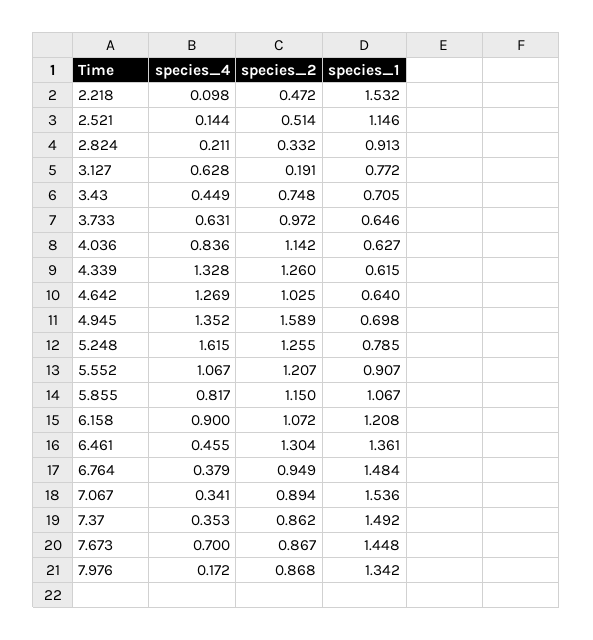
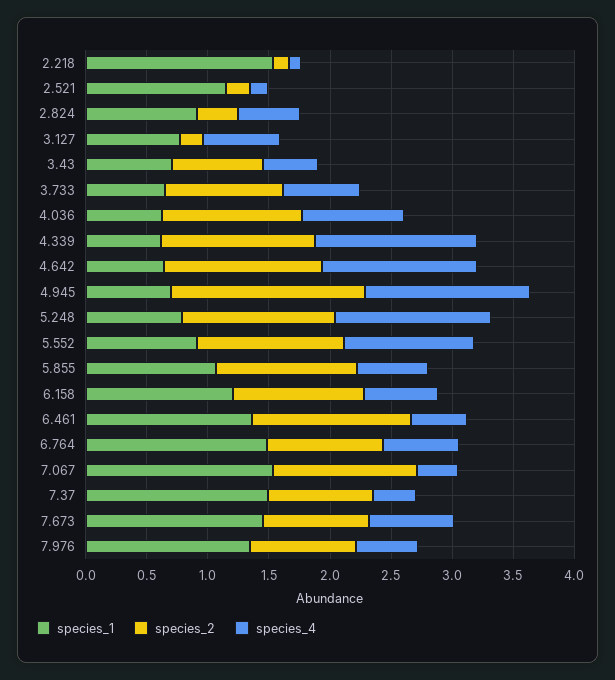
  {
    "species_4": {
      "2.218": 0.098,
      "2.521": 0.144,
-     "2.824": 0.211,
+     "2.824": 0.5,
      "3.127": 0.628,
      "3.43": 0.449,
      "3.733": 0.631,
      "4.036": 0.836,
      "4.339": 1.328,
      "4.642": 1.269,
      "4.945": 1.352,
-     "5.248": 1.615,
+     "5.248": 1.3,
      "5.552": 1.067,
-     "5.855": 0.817,
+     "5.855": 0.6,
-     "6.158": 0.9,
+     "6.158": 0.6,
      "6.461": 0.455,
-     "6.764": 0.379,
+     "6.764": 0.6,
      "7.067": 0.341,
      "7.37": 0.353,
      "7.673": 0.7,
-     "7.976": 0.172
+     "7.976": 0.5
    },
    "species_2": {
-     "2.218": 0.472,
+     "2.218": 0.1,
-     "2.521": 0.514,
+     "2.521": 0.2,
      "2.824": 0.332,
      "3.127": 0.191,
      "3.43": 0.748,
      "3.733": 0.972,
      "4.036": 1.142,
      "4.339": 1.26,
-     "4.642": 1.025,
+     "4.642": 1.3,
      "4.945": 1.589,
      "5.248": 1.255,
      "5.552": 1.207,
      "5.855": 1.15,
      "6.158": 1.072,
      "6.461": 1.304,
      "6.764": 0.949,
-     "7.067": 0.894,
+     "7.067": 1.2,
      "7.37": 0.862,
      "7.673": 0.867,
      "7.976": 0.868
    },
    "species_1": {
      "2.218": 1.532,
      "2.521": 1.146,
      "2.824": 0.913,
      "3.127": 0.772,
      "3.43": 0.705,
      "3.733": 0.646,
      "4.036": 0.627,
      "4.339": 0.615,
      "4.642": 0.64,
      "4.945": 0.698,
      "5.248": 0.785,
      "5.552": 0.907,
      "5.855": 1.067,
      "6.158": 1.208,
      "6.461": 1.361,
      "6.764": 1.484,
      "7.067": 1.536,
      "7.37": 1.492,
      "7.673": 1.448,
      "7.976": 1.342
    }
  }

